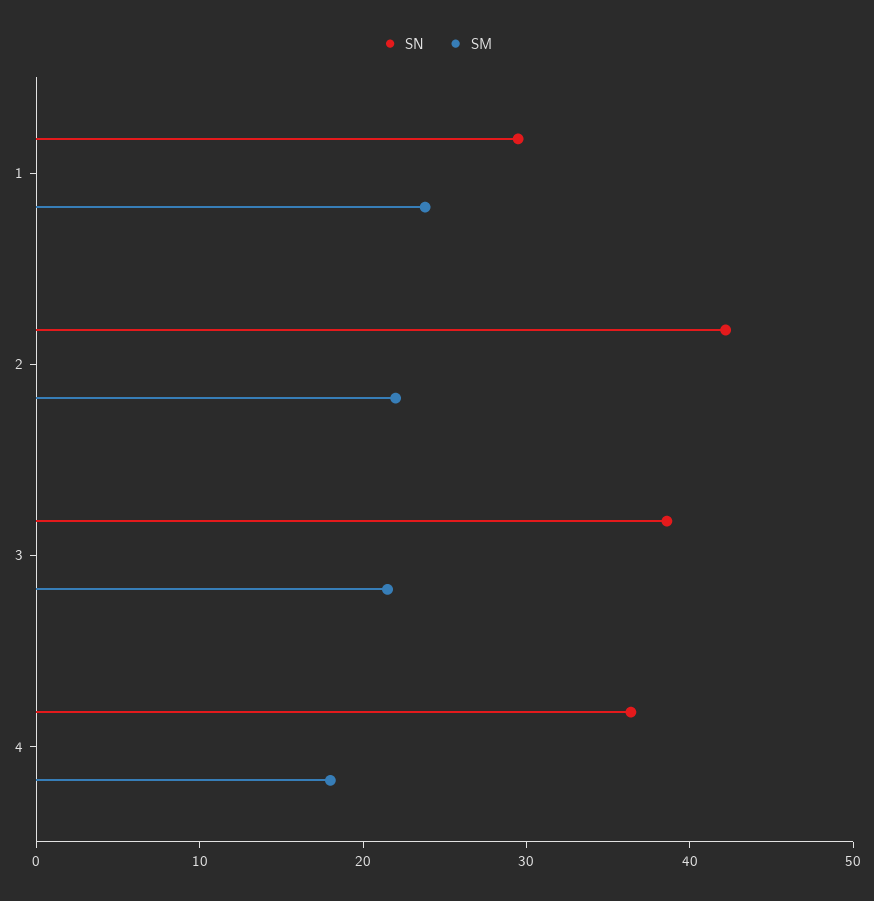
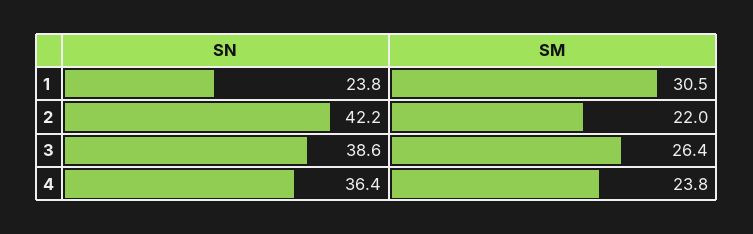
  {
    "SN": {
-     "1": 30,
+     "1": 23.8,
      "2": 42.2,
      "3": 38.6,
      "4": 36.4
    },
    "SM": {
-     "1": 24,
+     "1": 30.5,
      "2": 22,
-     "3": 22,
+     "3": 26.4,
-     "4": 18
+     "4": 23.8
    }
  }

